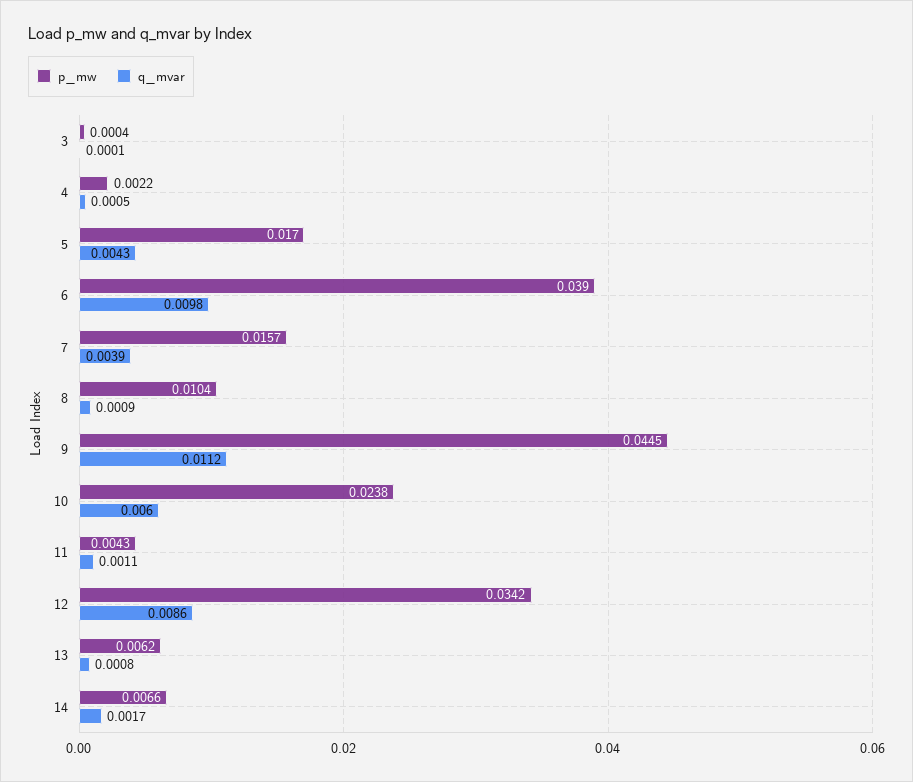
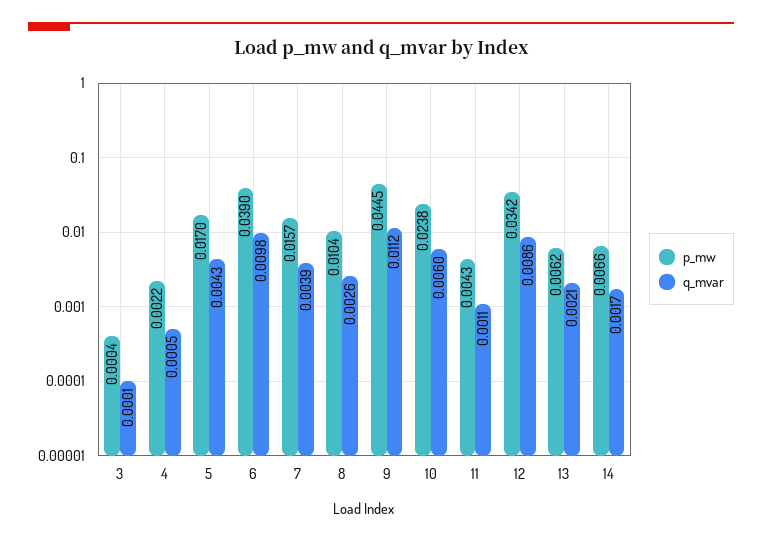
  {
    "p_mw": {
      "3": 0.0004,
      "4": 0.0022,
      "5": 0.017,
      "6": 0.039,
      "7": 0.0157,
      "8": 0.0104,
      "9": 0.0445,
      "10": 0.0238,
      "11": 0.0043,
      "12": 0.0342,
      "13": 0.0062,
      "14": 0.0066
    },
    "q_mvar": {
      "3": 0.0001,
      "4": 0.0005,
      "5": 0.0043,
      "6": 0.0098,
      "7": 0.0039,
-     "8": 0.0009,
+     "8": 0.0026,
      "9": 0.0112,
      "10": 0.006,
      "11": 0.0011,
      "12": 0.0086,
-     "13": 0.0008,
+     "13": 0.0021,
      "14": 0.0017
    }
  }

